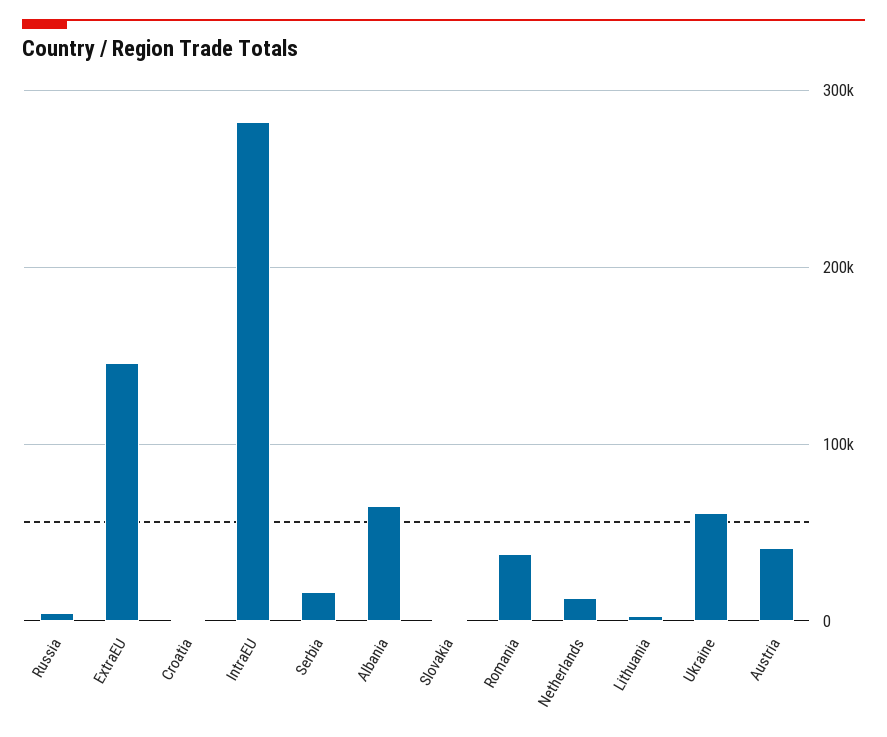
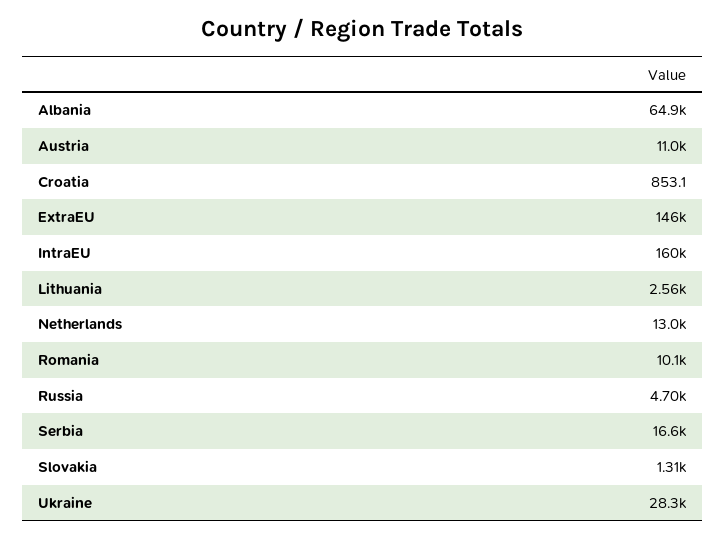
  {
    "Russia": 4700,
    "ExtraEU": 146000,
    "Croatia": 853.1,
-   "IntraEU": 280000,
+   "IntraEU": 160000,
    "Serbia": 16600,
    "Albania": 64900,
    "Slovakia": 1310,
-   "Romania": 40000,
+   "Romania": 10100,
    "Netherlands": 13000,
    "Lithuania": 2560,
-   "Ukraine": 60000,
+   "Ukraine": 28300,
-   "Austria": 40000
+   "Austria": 11000
  }

